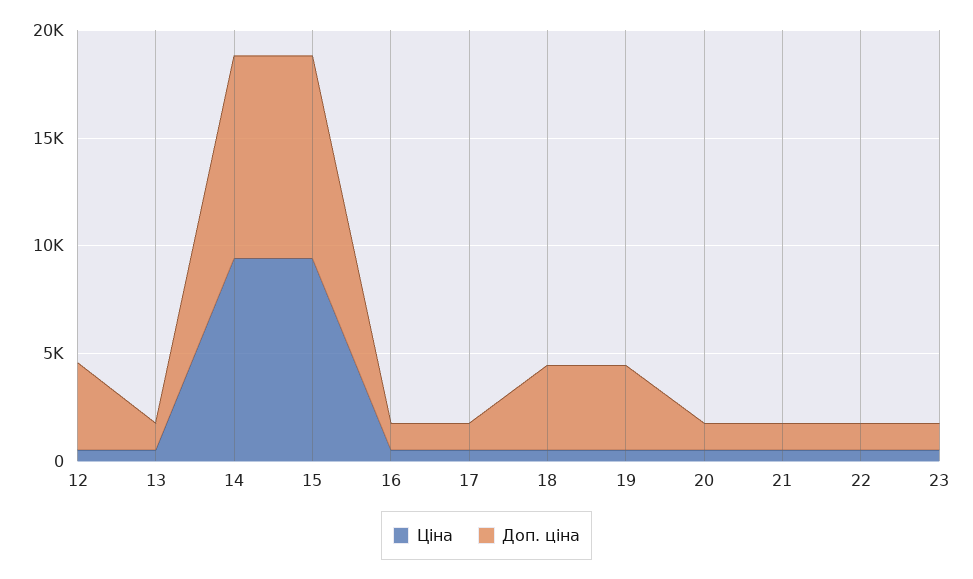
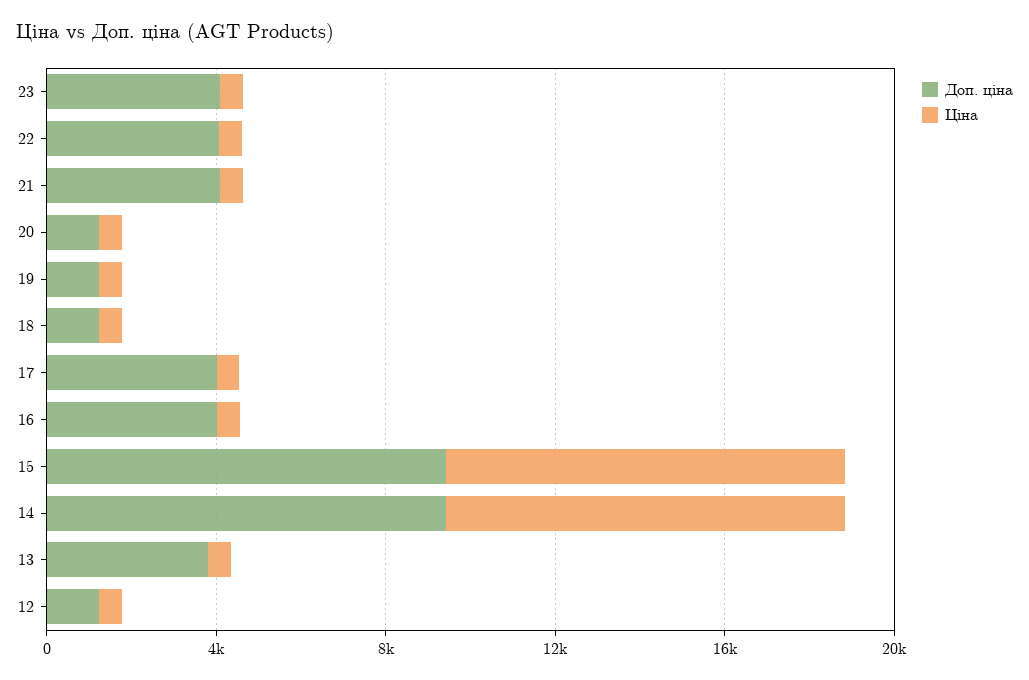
  {
    "Ціна": {
      "12": 1000,
      "13": 1000,
      "14": 9000,
      "15": 9000,
      "16": 1000,
      "17": 1000,
      "18": 1000,
      "19": 1000,
      "20": 1000,
      "21": 1000,
      "22": 1000,
      "23": 1000
    },
    "Доп. ціна": {
-     "12": 4000,
+     "12": 1000,
-     "13": 1000,
+     "13": 4000,
      "14": 9000,
      "15": 9000,
-     "16": 1000,
+     "16": 4000,
-     "17": 1000,
+     "17": 4000,
-     "18": 4000,
+     "18": 1000,
-     "19": 4000,
+     "19": 1000,
      "20": 1000,
-     "21": 1000,
+     "21": 4000,
-     "22": 1000,
+     "22": 4000,
-     "23": 1000
+     "23": 4000
    }
  }

